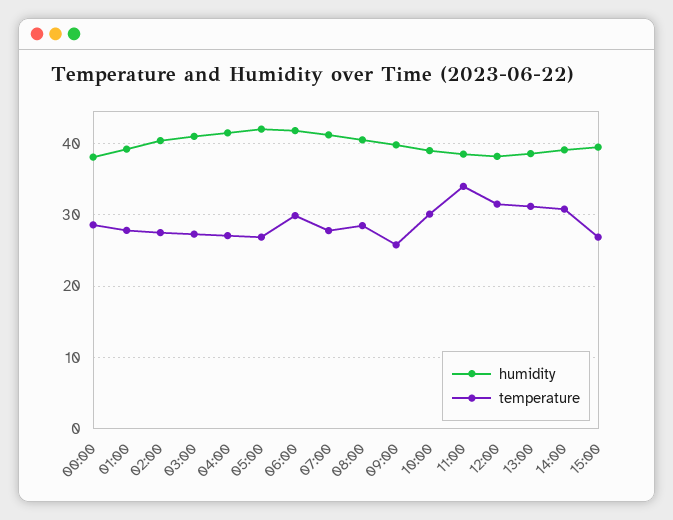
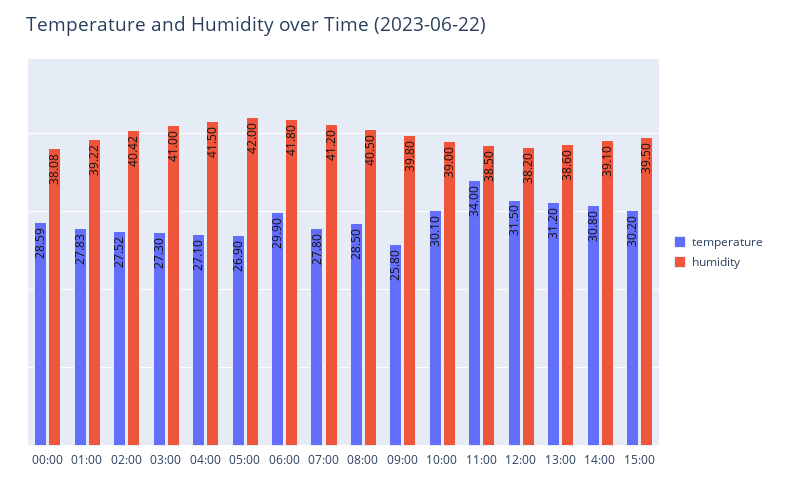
  {
    "humidity": {
      "00:00": 38.08,
      "01:00": 39.22,
      "02:00": 40.42,
      "03:00": 41,
      "04:00": 41.5,
      "05:00": 42,
      "06:00": 41.8,
      "07:00": 41.2,
      "08:00": 40.5,
      "09:00": 39.8,
      "10:00": 39,
      "11:00": 38.5,
      "12:00": 38.2,
      "13:00": 38.6,
      "14:00": 39.1,
      "15:00": 39.5
    },
    "temperature": {
      "00:00": 28.59,
      "01:00": 27.83,
      "02:00": 27.52,
      "03:00": 27.3,
      "04:00": 27.1,
      "05:00": 26.9,
      "06:00": 29.9,
      "07:00": 27.8,
      "08:00": 28.5,
      "09:00": 25.8,
      "10:00": 30.1,
      "11:00": 34,
      "12:00": 31.5,
      "13:00": 31.2,
      "14:00": 30.8,
-     "15:00": 27
+     "15:00": 30.2
    }
  }

